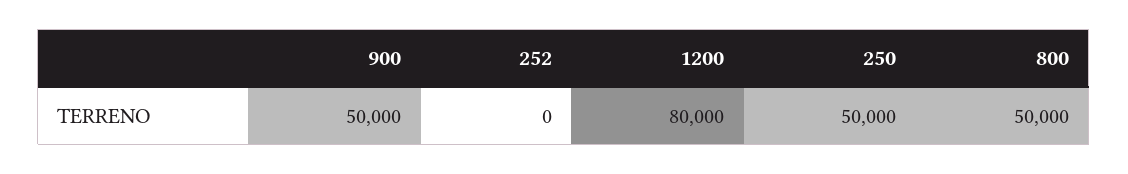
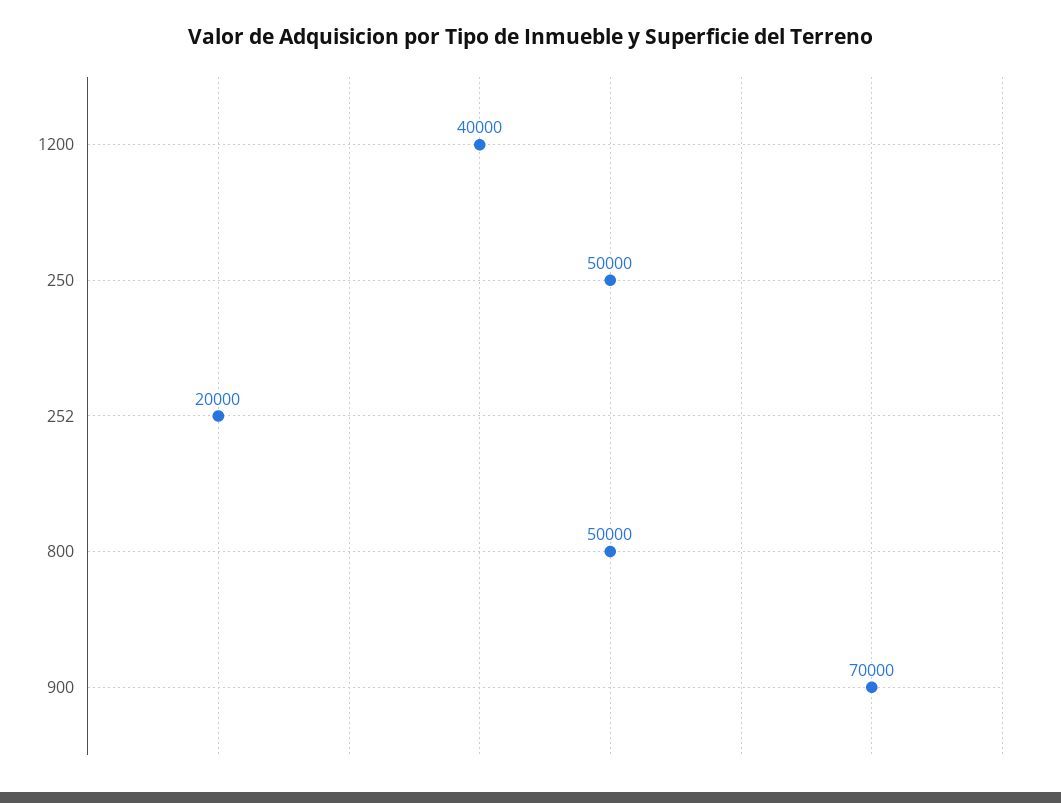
  {
-   "900": 50000,
+   "900": 70000,
-   "252": 0,
+   "252": 20000,
-   "1200": 80000,
+   "1200": 40000,
    "250": 50000,
    "800": 50000
  }

